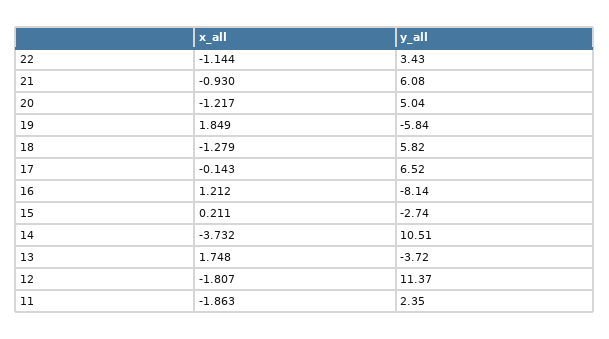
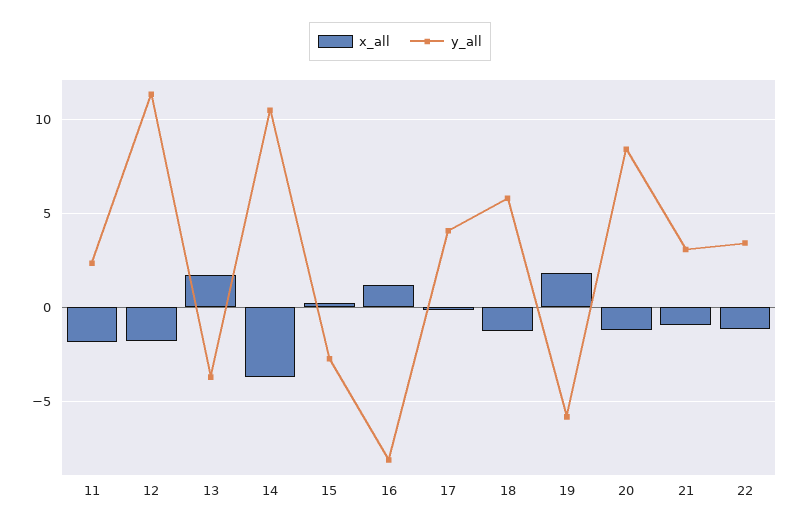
  {
    "x_all": {
      "22": -1.144,
      "21": -0.93,
      "20": -1.217,
      "19": 1.849,
      "18": -1.279,
      "17": -0.143,
      "16": 1.212,
      "15": 0.211,
      "14": -3.732,
      "13": 1.748,
      "12": -1.807,
      "11": -1.863
    },
    "y_all": {
      "22": 3.43,
-     "21": 6.08,
+     "21": 3,
-     "20": 5.04,
+     "20": 8.5,
      "19": -5.84,
      "18": 5.82,
-     "17": 6.52,
+     "17": 4,
      "16": -8.14,
      "15": -2.74,
      "14": 10.51,
      "13": -3.72,
      "12": 11.37,
      "11": 2.35
    }
  }

